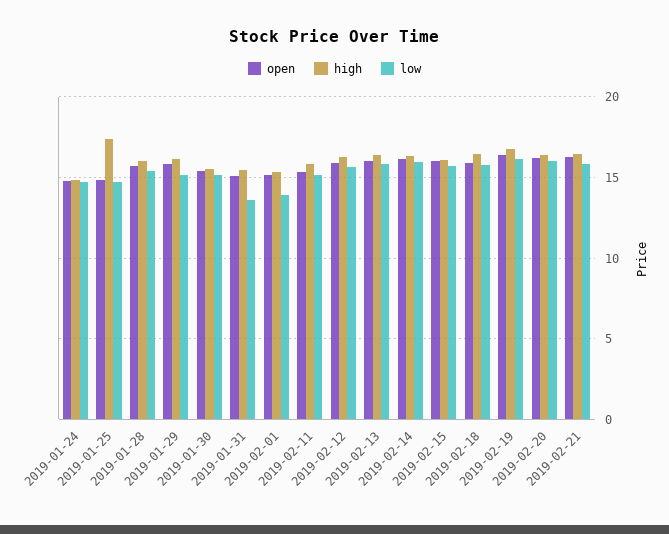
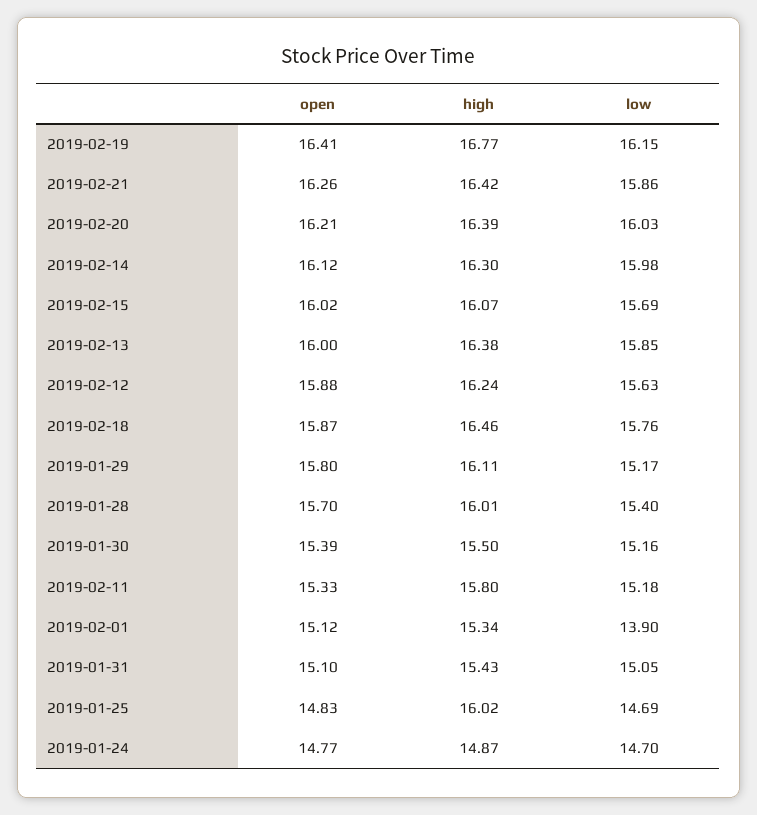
  {
    "open": {
      "2019-01-24": 14.77,
      "2019-01-25": 14.83,
      "2019-01-28": 15.7,
      "2019-01-29": 15.8,
      "2019-01-30": 15.39,
      "2019-01-31": 15.1,
      "2019-02-01": 15.12,
      "2019-02-11": 15.33,
      "2019-02-12": 15.88,
      "2019-02-13": 16,
      "2019-02-14": 16.12,
      "2019-02-15": 16.02,
      "2019-02-18": 15.87,
      "2019-02-19": 16.41,
      "2019-02-20": 16.21,
      "2019-02-21": 16.26
    },
    "high": {
      "2019-01-24": 14.87,
-     "2019-01-25": 17.5,
+     "2019-01-25": 16.02,
      "2019-01-28": 16.01,
      "2019-01-29": 16.11,
      "2019-01-30": 15.5,
      "2019-01-31": 15.43,
      "2019-02-01": 15.34,
      "2019-02-11": 15.8,
      "2019-02-12": 16.24,
      "2019-02-13": 16.38,
      "2019-02-14": 16.3,
      "2019-02-15": 16.07,
      "2019-02-18": 16.46,
      "2019-02-19": 16.77,
      "2019-02-20": 16.39,
      "2019-02-21": 16.42
    },
    "low": {
      "2019-01-24": 14.7,
      "2019-01-25": 14.69,
      "2019-01-28": 15.4,
      "2019-01-29": 15.17,
      "2019-01-30": 15.16,
-     "2019-01-31": 13.5,
+     "2019-01-31": 15.05,
      "2019-02-01": 13.9,
      "2019-02-11": 15.18,
      "2019-02-12": 15.63,
      "2019-02-13": 15.85,
      "2019-02-14": 15.98,
      "2019-02-15": 15.69,
      "2019-02-18": 15.76,
      "2019-02-19": 16.15,
      "2019-02-20": 16.03,
      "2019-02-21": 15.86
    }
  }

